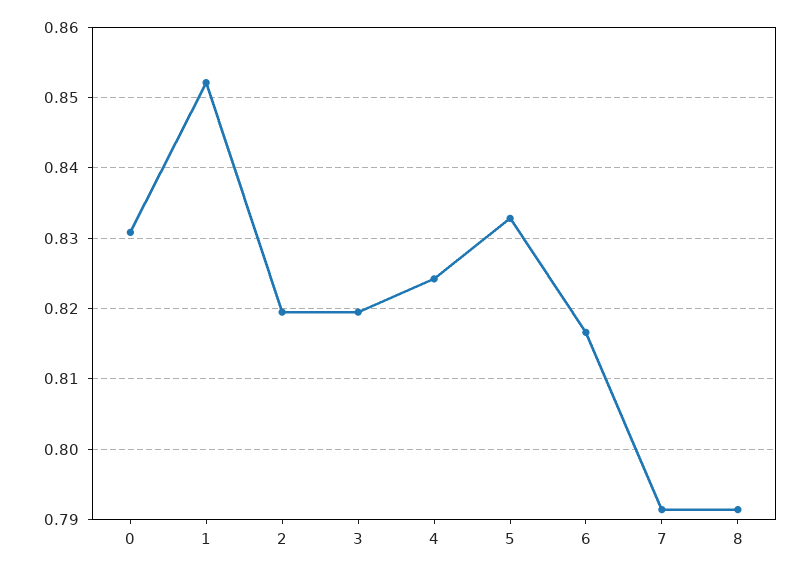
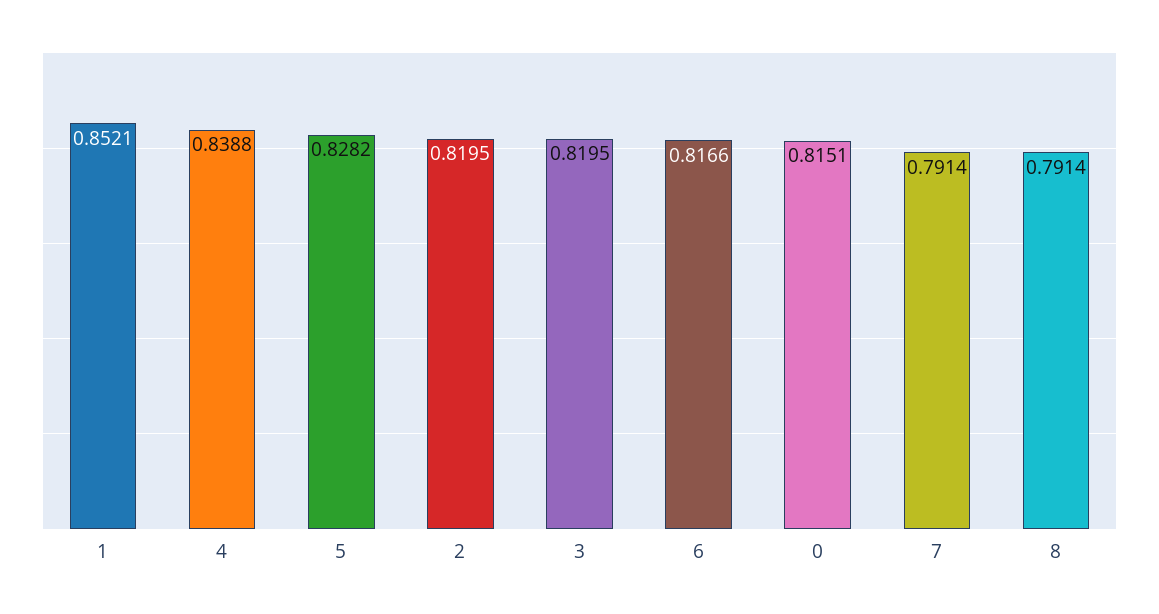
  {
-   "0": 0.831,
+   "0": 0.8151,
    "1": 0.8521,
    "2": 0.8195,
    "3": 0.8195,
-   "4": 0.824,
+   "4": 0.8388,
-   "5": 0.833,
+   "5": 0.8282,
    "6": 0.8166,
    "7": 0.7914,
    "8": 0.7914
  }

